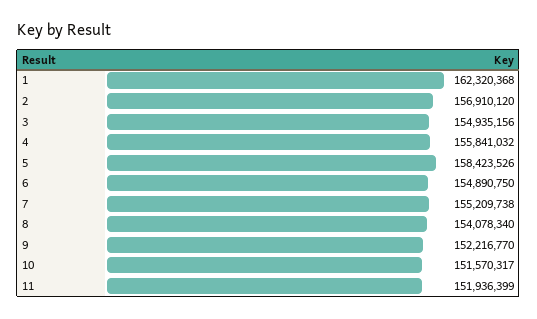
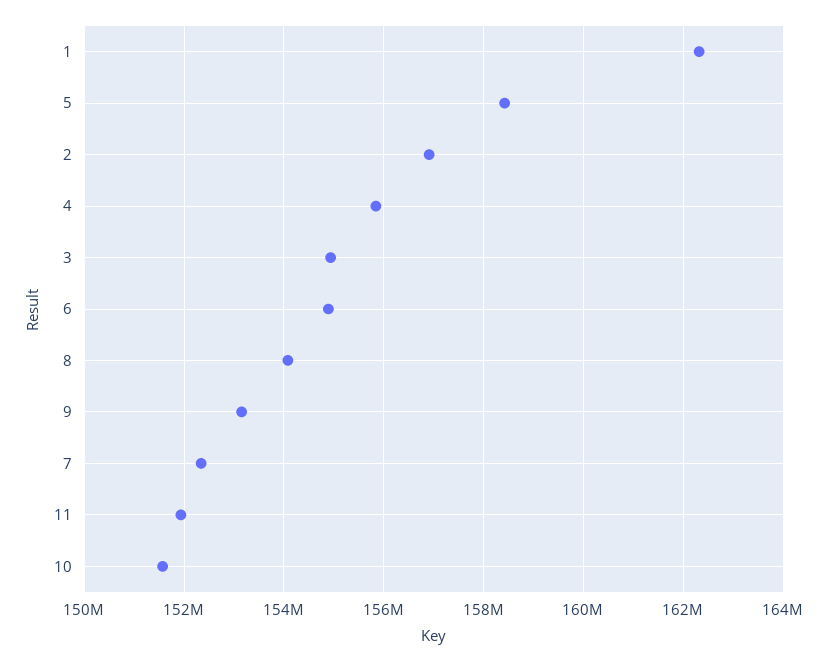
  {
    "1": 162320368,
    "2": 156910120,
    "3": 154935156,
    "4": 155841032,
    "5": 158423526,
    "6": 154890750,
-   "7": 155209738,
+   "7": 152400000,
    "8": 154078340,
-   "9": 152216770,
+   "9": 153200000,
    "10": 151570317,
    "11": 151936399
  }

